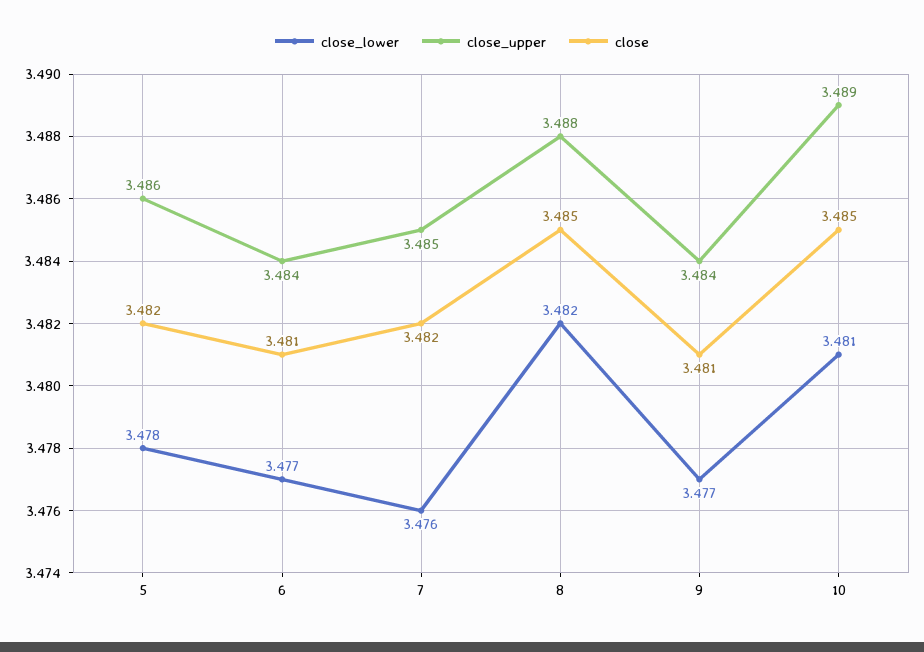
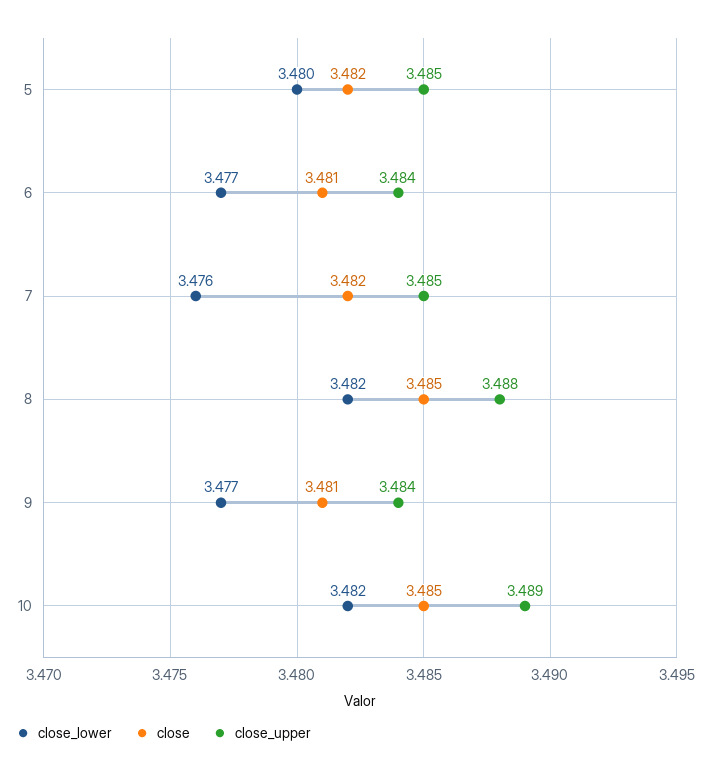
  {
    "close_lower": {
-     "5": 3.478,
+     "5": 3.48,
      "6": 3.477,
      "7": 3.476,
      "8": 3.482,
      "9": 3.477,
-     "10": 3.481
+     "10": 3.482
    },
    "close_upper": {
-     "5": 3.486,
+     "5": 3.485,
      "6": 3.484,
      "7": 3.485,
      "8": 3.488,
      "9": 3.484,
      "10": 3.489
    },
    "close": {
      "5": 3.482,
      "6": 3.481,
      "7": 3.482,
      "8": 3.485,
      "9": 3.481,
      "10": 3.485
    }
  }

